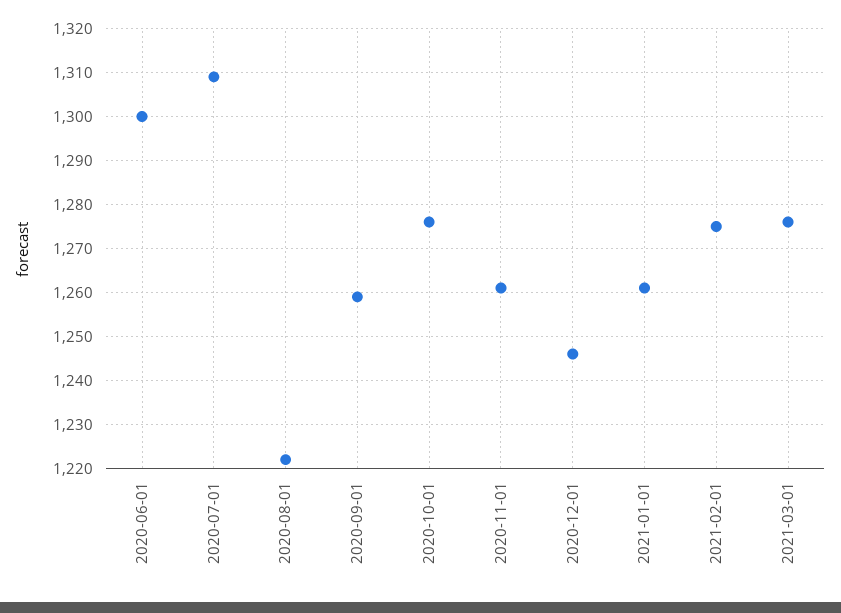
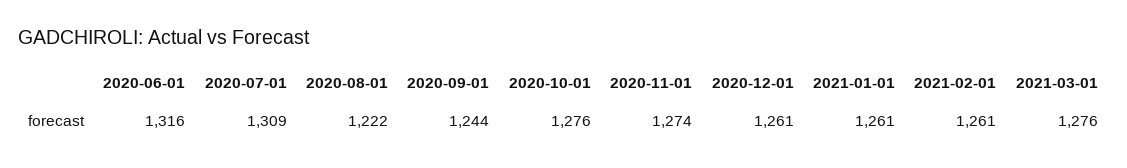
  {
-   "2020-06-01": 1300,
+   "2020-06-01": 1316,
    "2020-07-01": 1309,
    "2020-08-01": 1222,
-   "2020-09-01": 1260,
+   "2020-09-01": 1244,
    "2020-10-01": 1276,
-   "2020-11-01": 1260,
+   "2020-11-01": 1274,
-   "2020-12-01": 1245,
+   "2020-12-01": 1261,
    "2021-01-01": 1261,
-   "2021-02-01": 1275,
+   "2021-02-01": 1261,
    "2021-03-01": 1276
  }

